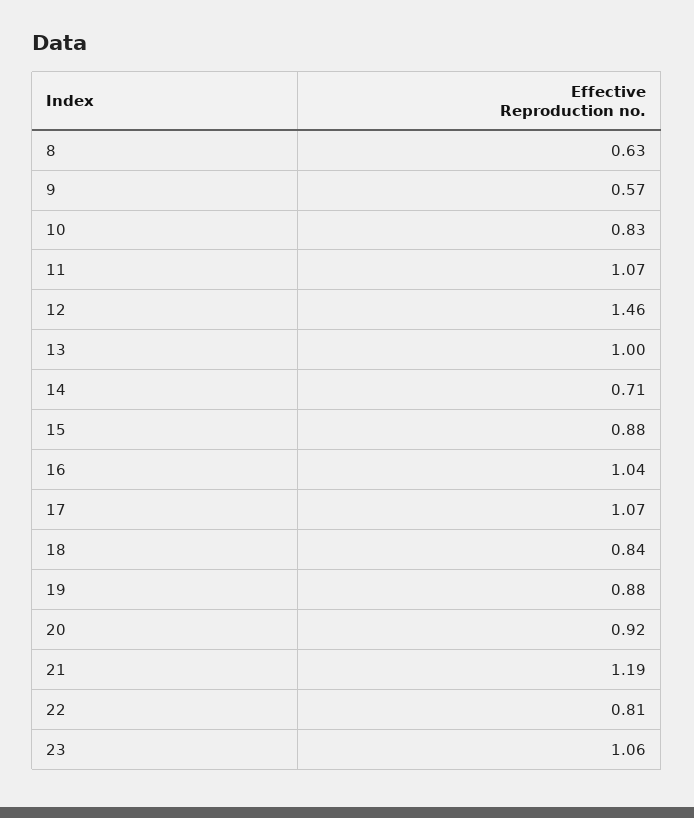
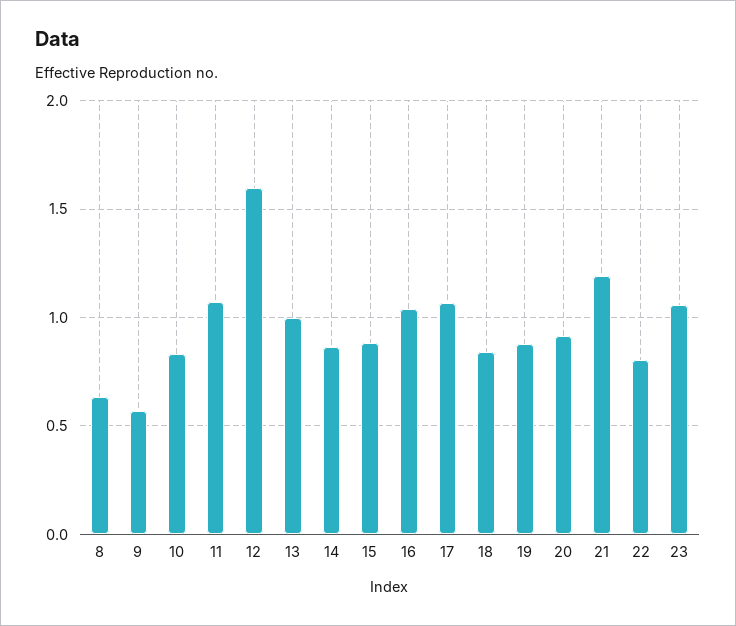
  {
    "8": 0.63,
    "9": 0.57,
    "10": 0.83,
    "11": 1.07,
-   "12": 1.46,
+   "12": 1.6,
    "13": 1,
-   "14": 0.71,
+   "14": 0.85,
    "15": 0.88,
    "16": 1.04,
    "17": 1.07,
    "18": 0.84,
    "19": 0.88,
    "20": 0.92,
    "21": 1.19,
    "22": 0.81,
    "23": 1.06
  }

